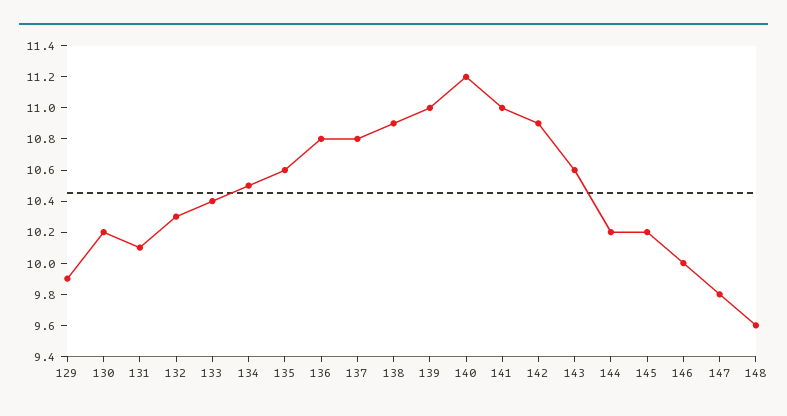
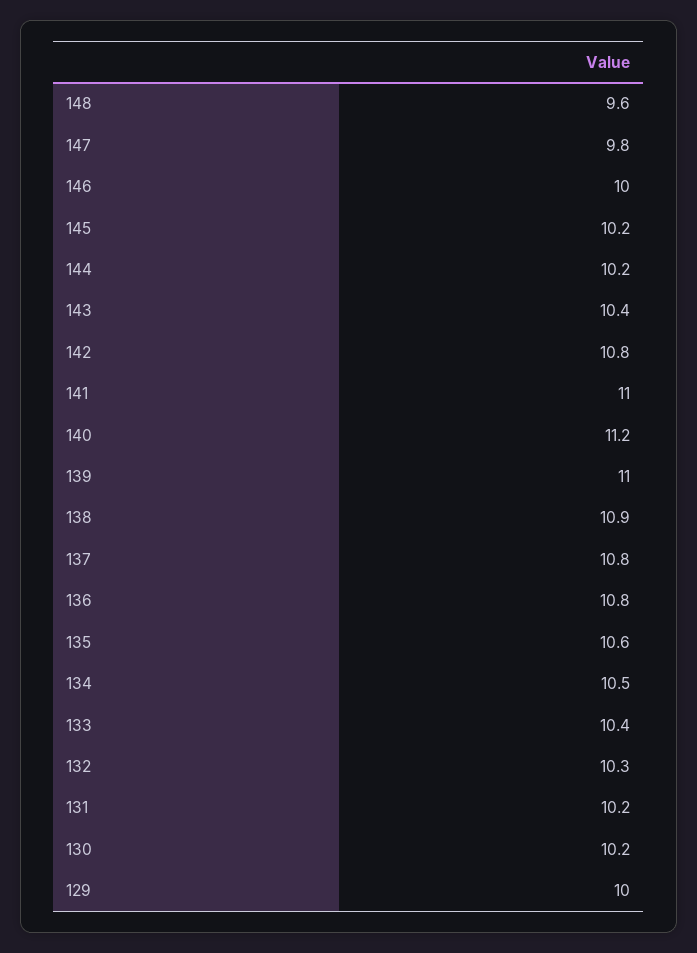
  {
-   "129": 9.9,
+   "129": 10,
    "130": 10.2,
-   "131": 10.1,
+   "131": 10.2,
    "132": 10.3,
    "133": 10.4,
    "134": 10.5,
    "135": 10.6,
    "136": 10.8,
    "137": 10.8,
    "138": 10.9,
    "139": 11,
    "140": 11.2,
    "141": 11,
-   "142": 10.9,
+   "142": 10.8,
-   "143": 10.6,
+   "143": 10.4,
    "144": 10.2,
    "145": 10.2,
    "146": 10,
    "147": 9.8,
    "148": 9.6
  }

